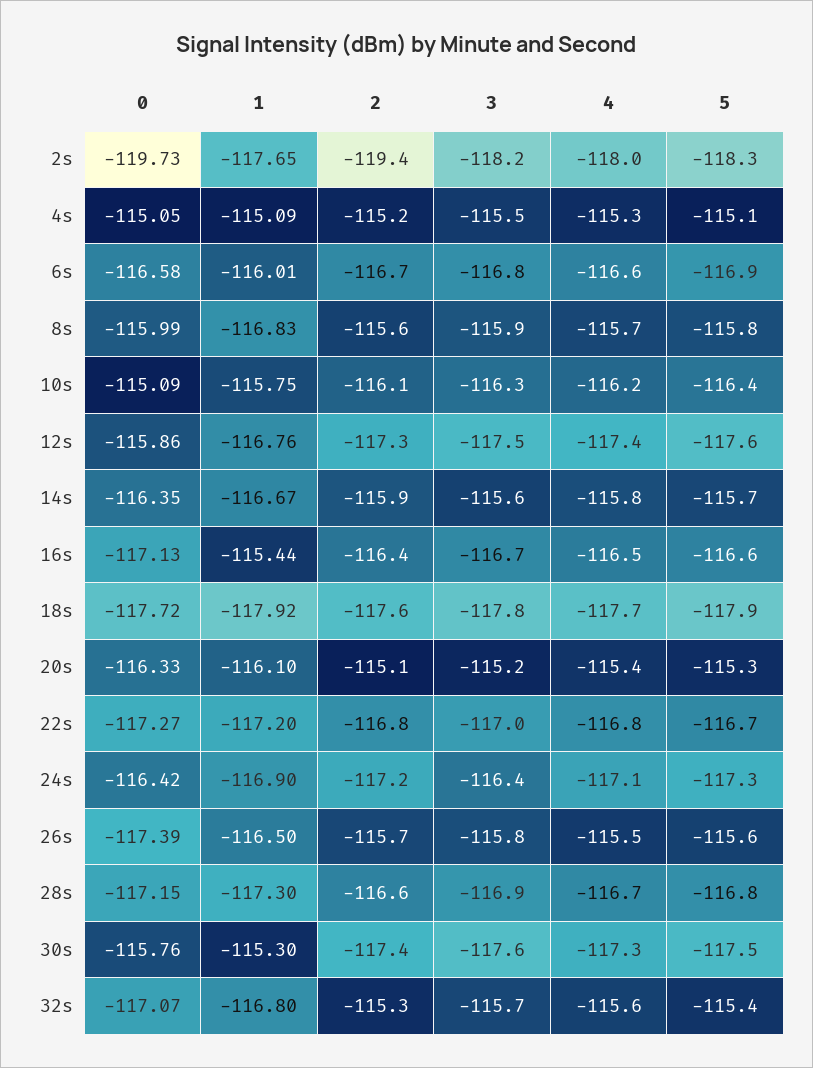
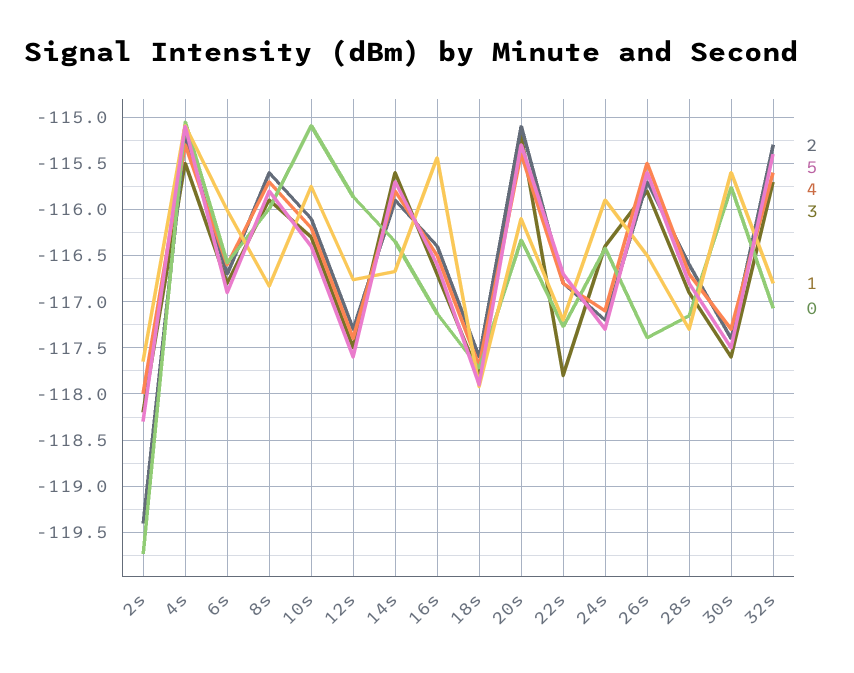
  {
    "0": {
      "2s": -119.73,
      "4s": -115.05,
      "6s": -116.58,
      "8s": -115.99,
      "10s": -115.09,
      "12s": -115.86,
      "14s": -116.35,
      "16s": -117.13,
      "18s": -117.72,
      "20s": -116.33,
      "22s": -117.27,
      "24s": -116.42,
      "26s": -117.39,
      "28s": -117.15,
      "30s": -115.76,
      "32s": -117.07
    },
    "1": {
      "2s": -117.65,
      "4s": -115.09,
      "6s": -116.01,
      "8s": -116.83,
      "10s": -115.75,
      "12s": -116.76,
      "14s": -116.67,
      "16s": -115.44,
      "18s": -117.92,
      "20s": -116.1,
      "22s": -117.2,
-     "24s": -116.9,
+     "24s": -115.9,
      "26s": -116.5,
      "28s": -117.3,
-     "30s": -115.3,
+     "30s": -115.6,
      "32s": -116.8
    },
    "2": {
      "2s": -119.4,
      "4s": -115.2,
      "6s": -116.7,
      "8s": -115.6,
      "10s": -116.1,
      "12s": -117.3,
      "14s": -115.9,
      "16s": -116.4,
      "18s": -117.6,
      "20s": -115.1,
      "22s": -116.8,
      "24s": -117.2,
      "26s": -115.7,
      "28s": -116.6,
      "30s": -117.4,
      "32s": -115.3
    },
    "3": {
      "2s": -118.2,
      "4s": -115.5,
      "6s": -116.8,
      "8s": -115.9,
      "10s": -116.3,
      "12s": -117.5,
      "14s": -115.6,
      "16s": -116.7,
      "18s": -117.8,
      "20s": -115.2,
-     "22s": -117,
+     "22s": -117.8,
      "24s": -116.4,
      "26s": -115.8,
      "28s": -116.9,
      "30s": -117.6,
      "32s": -115.7
    },
    "4": {
      "2s": -118,
      "4s": -115.3,
      "6s": -116.6,
      "8s": -115.7,
      "10s": -116.2,
      "12s": -117.4,
      "14s": -115.8,
      "16s": -116.5,
      "18s": -117.7,
      "20s": -115.4,
      "22s": -116.8,
      "24s": -117.1,
      "26s": -115.5,
      "28s": -116.7,
      "30s": -117.3,
      "32s": -115.6
    },
    "5": {
      "2s": -118.3,
      "4s": -115.1,
      "6s": -116.9,
      "8s": -115.8,
      "10s": -116.4,
      "12s": -117.6,
      "14s": -115.7,
      "16s": -116.6,
      "18s": -117.9,
      "20s": -115.3,
      "22s": -116.7,
      "24s": -117.3,
      "26s": -115.6,
      "28s": -116.8,
      "30s": -117.5,
      "32s": -115.4
    }
  }

